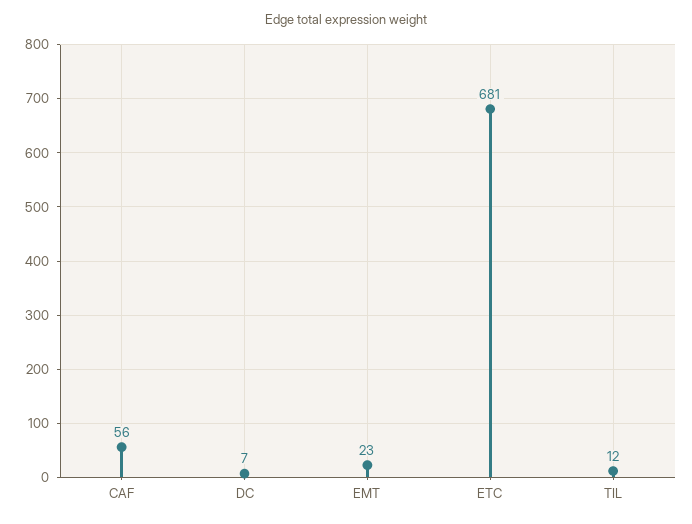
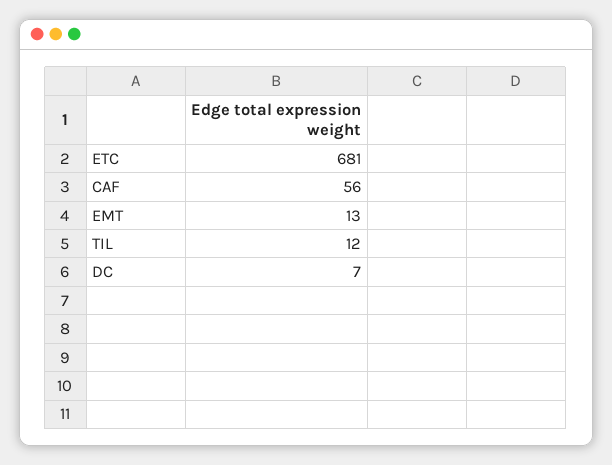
  {
    "CAF": 56,
    "DC": 7,
-   "EMT": 23,
+   "EMT": 13,
    "ETC": 681,
    "TIL": 12
  }

